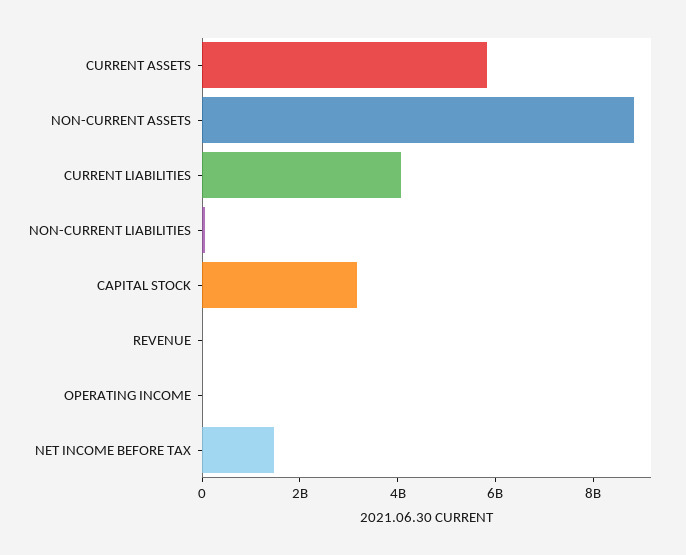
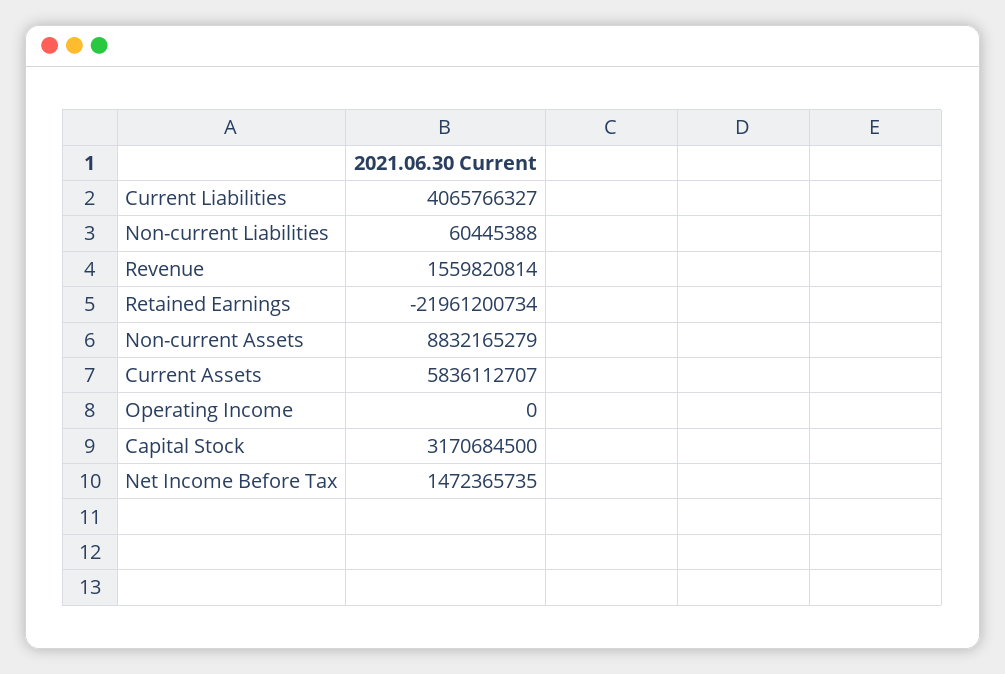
  {
    "CURRENT ASSETS": 5836112707,
    "NON-CURRENT ASSETS": 8832165279,
    "CURRENT LIABILITIES": 4065766327,
    "NON-CURRENT LIABILITIES": 60445388,
    "CAPITAL STOCK": 3170684500,
-   "REVENUE": 0,
+   "REVENUE": 1559820814,
    "OPERATING INCOME": 0,
-   "NET INCOME BEFORE TAX": 1472365735
+   "NET INCOME BEFORE TAX": 1472365735,
+   "Retained Earnings": -21961200734
  }

